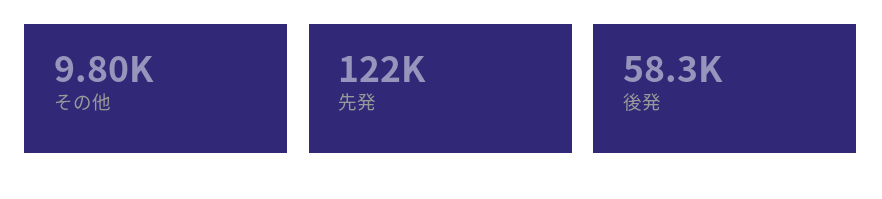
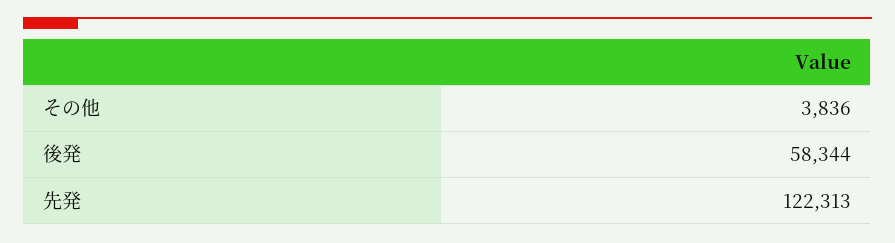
  {
-   "その他": 9800,
+   "その他": 3836,
    "先発": 122313,
    "後発": 58344
  }

